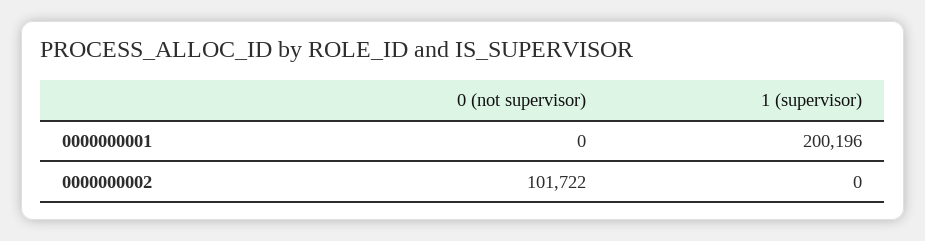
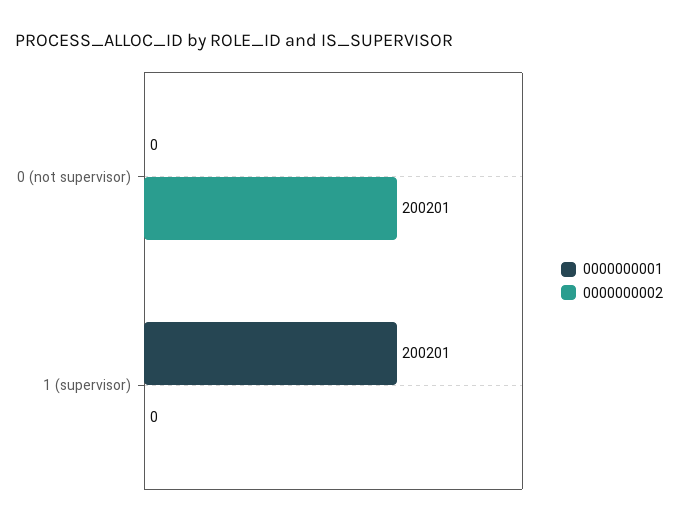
  {
    "0000000001": {
      "0 (not supervisor)": 0,
-     "1 (supervisor)": 200196
+     "1 (supervisor)": 200201
    },
    "0000000002": {
-     "0 (not supervisor)": 101722,
+     "0 (not supervisor)": 200201,
      "1 (supervisor)": 0
    }
  }

